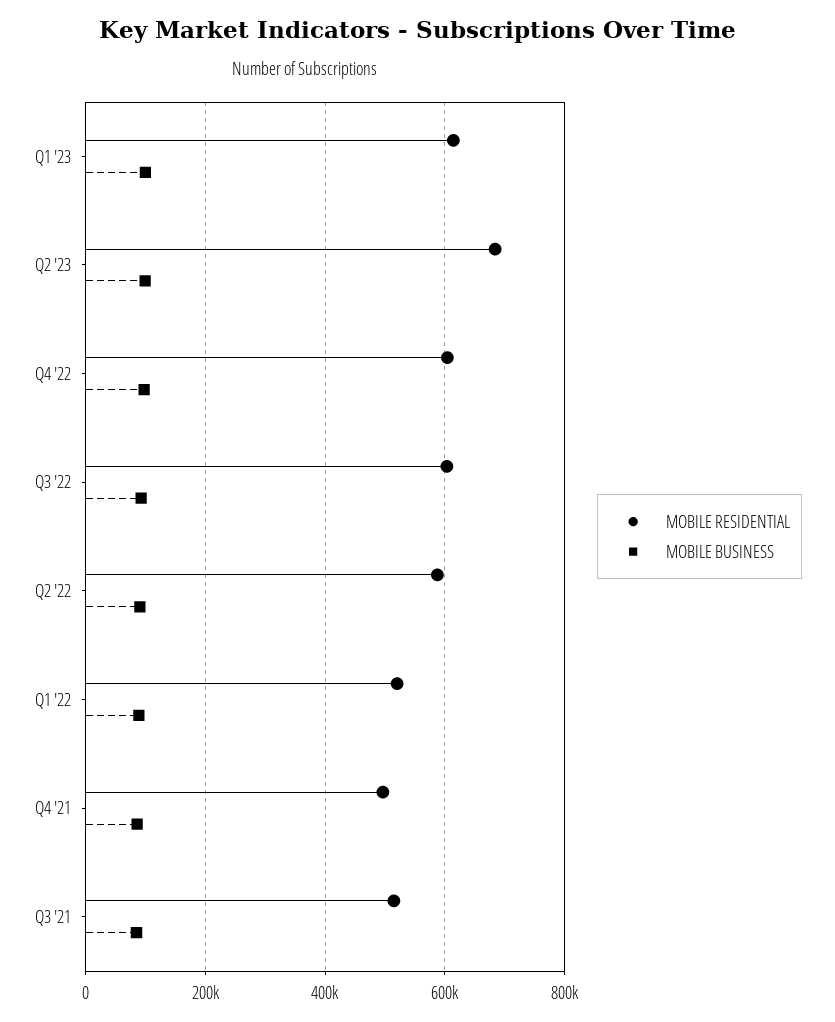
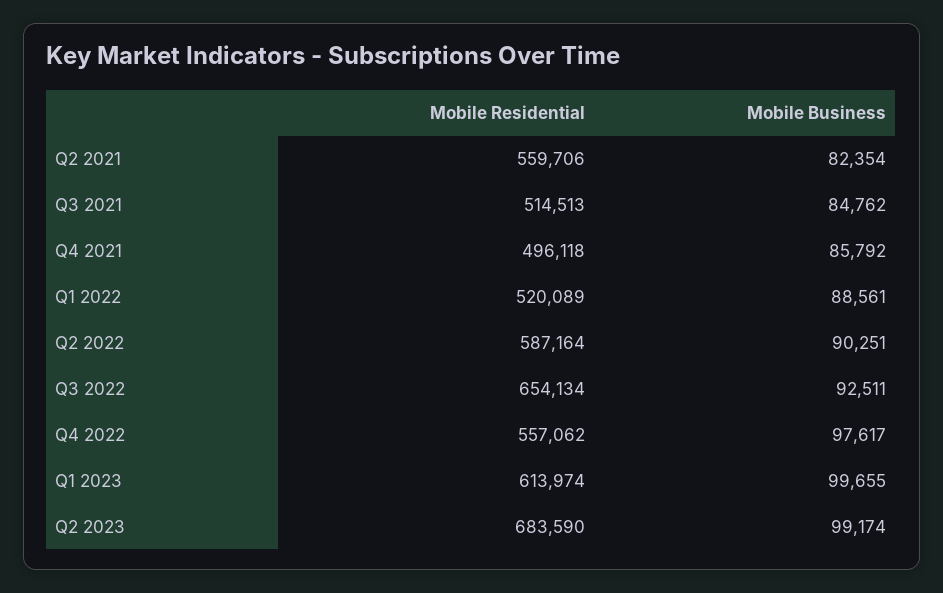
  {
    "MOBILE RESIDENTIAL": {
      "Q1 '23": 613974,
      "Q2 '23": 683590,
-     "Q4 '22": 600000,
+     "Q4 '22": 557062,
-     "Q3 '22": 600000,
+     "Q3 '22": 654134,
      "Q2 '22": 587164,
      "Q1 '22": 520089,
      "Q4 '21": 496118,
-     "Q3 '21": 514513
+     "Q3 '21": 514513,
+     "Q2 2021": 559706
    },
    "MOBILE BUSINESS": {
      "Q1 '23": 99655,
      "Q2 '23": 99174,
      "Q4 '22": 97617,
      "Q3 '22": 92511,
      "Q2 '22": 90251,
      "Q1 '22": 88561,
      "Q4 '21": 85792,
-     "Q3 '21": 84762
+     "Q3 '21": 84762,
+     "Q2 2021": 82354
    }
  }

